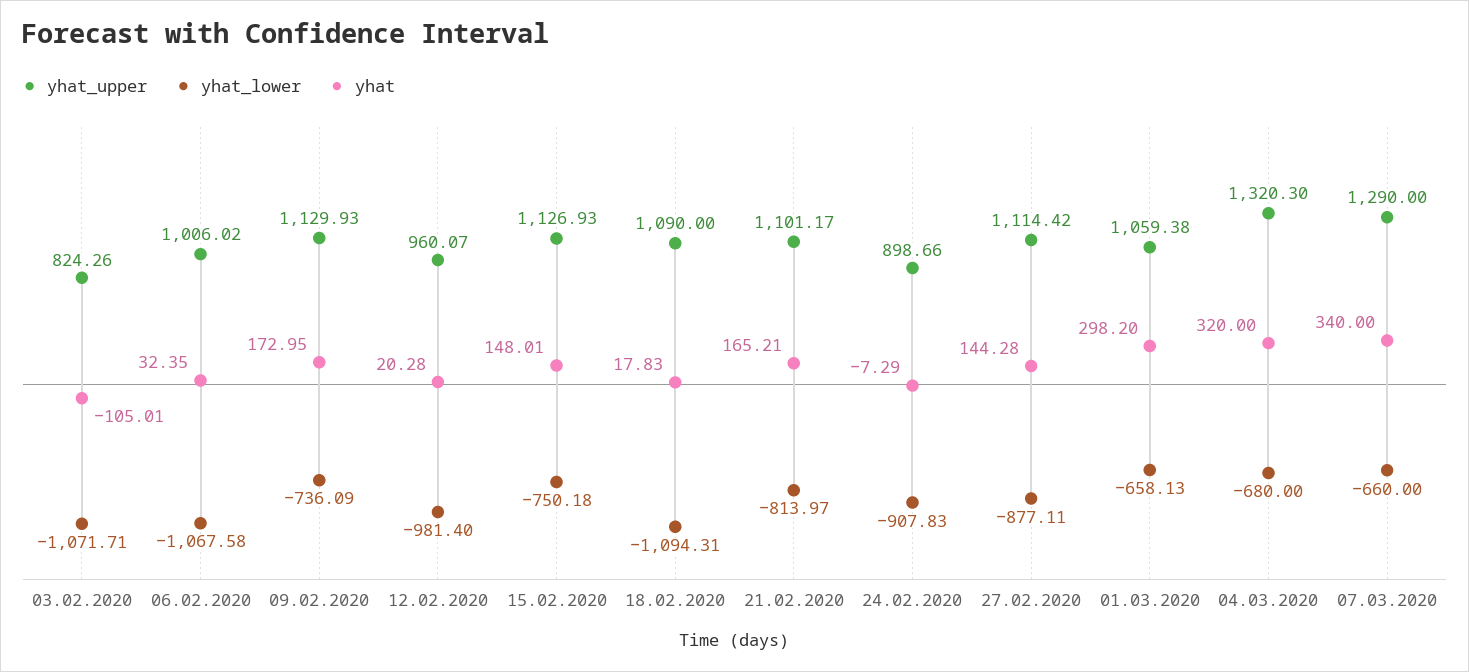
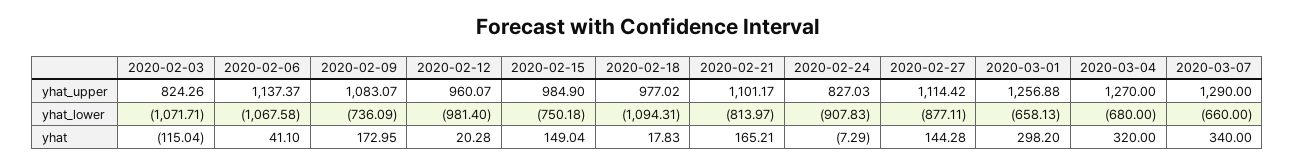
  {
    "yhat_upper": {
      "03.02.2020": 824.26,
-     "06.02.2020": 1006.02,
+     "06.02.2020": 1137.37,
-     "09.02.2020": 1129.93,
+     "09.02.2020": 1083.07,
      "12.02.2020": 960.07,
-     "15.02.2020": 1126.93,
+     "15.02.2020": 984.9,
-     "18.02.2020": 1090,
+     "18.02.2020": 977.02,
      "21.02.2020": 1101.17,
-     "24.02.2020": 898.66,
+     "24.02.2020": 827.03,
      "27.02.2020": 1114.42,
-     "01.03.2020": 1059.38,
+     "01.03.2020": 1256.88,
-     "04.03.2020": 1320.3,
+     "04.03.2020": 1270,
      "07.03.2020": 1290
    },
    "yhat_lower": {
      "03.02.2020": -1071.71,
      "06.02.2020": -1067.58,
      "09.02.2020": -736.09,
      "12.02.2020": -981.4,
      "15.02.2020": -750.18,
      "18.02.2020": -1094.31,
      "21.02.2020": -813.97,
      "24.02.2020": -907.83,
      "27.02.2020": -877.11,
      "01.03.2020": -658.13,
      "04.03.2020": -680,
      "07.03.2020": -660
    },
    "yhat": {
-     "03.02.2020": -105.01,
+     "03.02.2020": -115.04,
-     "06.02.2020": 32.35,
+     "06.02.2020": 41.1,
      "09.02.2020": 172.95,
      "12.02.2020": 20.28,
-     "15.02.2020": 148.01,
+     "15.02.2020": 149.04,
      "18.02.2020": 17.83,
      "21.02.2020": 165.21,
      "24.02.2020": -7.29,
      "27.02.2020": 144.28,
      "01.03.2020": 298.2,
      "04.03.2020": 320,
      "07.03.2020": 340
    }
  }

